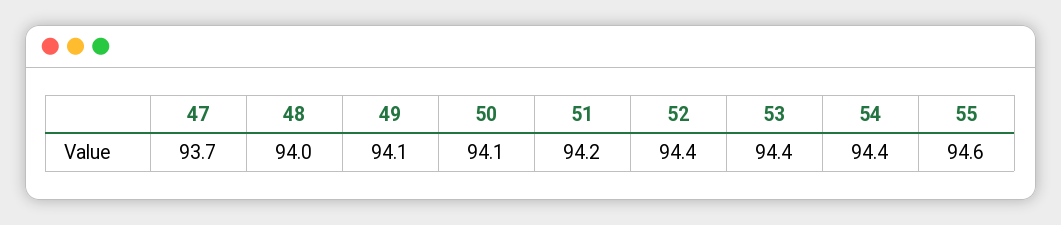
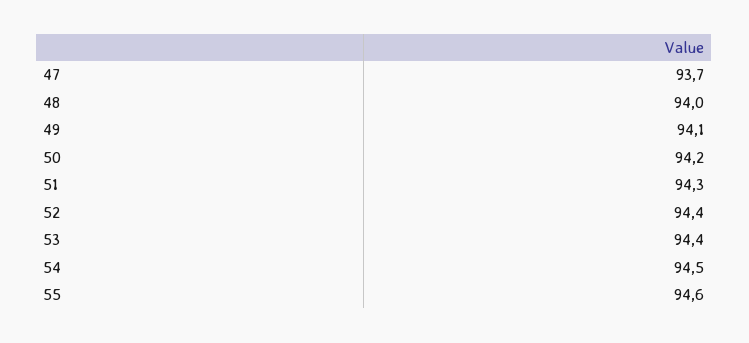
  {
    "47": 93.7,
    "48": 94,
    "49": 94.1,
-   "50": 94.1,
+   "50": 94.2,
-   "51": 94.2,
+   "51": 94.3,
    "52": 94.4,
    "53": 94.4,
-   "54": 94.4,
+   "54": 94.5,
    "55": 94.6
  }

